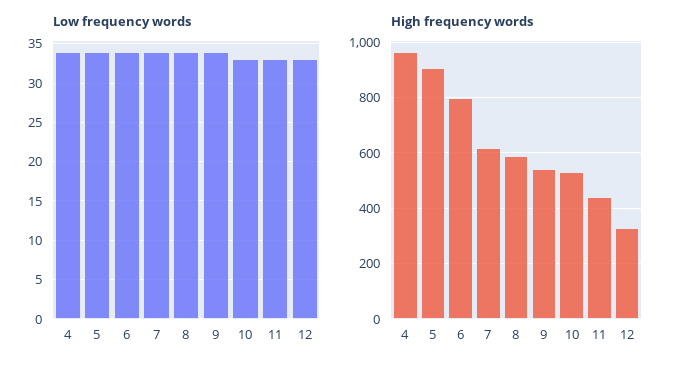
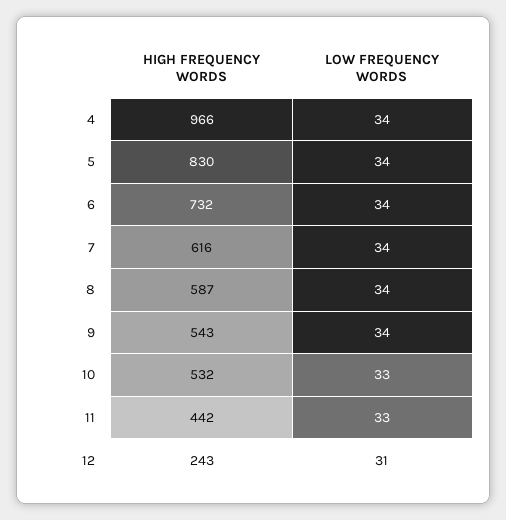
  {
    "Low frequency words": {
      "4": 34,
      "5": 34,
      "6": 34,
      "7": 34,
      "8": 34,
      "9": 34,
      "10": 33,
      "11": 33,
-     "12": 33
+     "12": 31
    },
    "High frequency words": {
      "4": 966,
-     "5": 900,
+     "5": 830,
-     "6": 800,
+     "6": 732,
      "7": 616,
      "8": 587,
      "9": 543,
      "10": 532,
      "11": 442,
-     "12": 325
+     "12": 243
    }
  }

